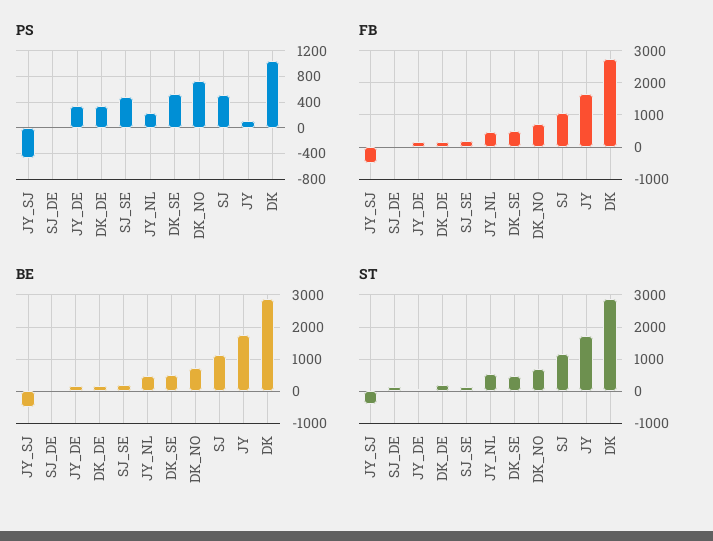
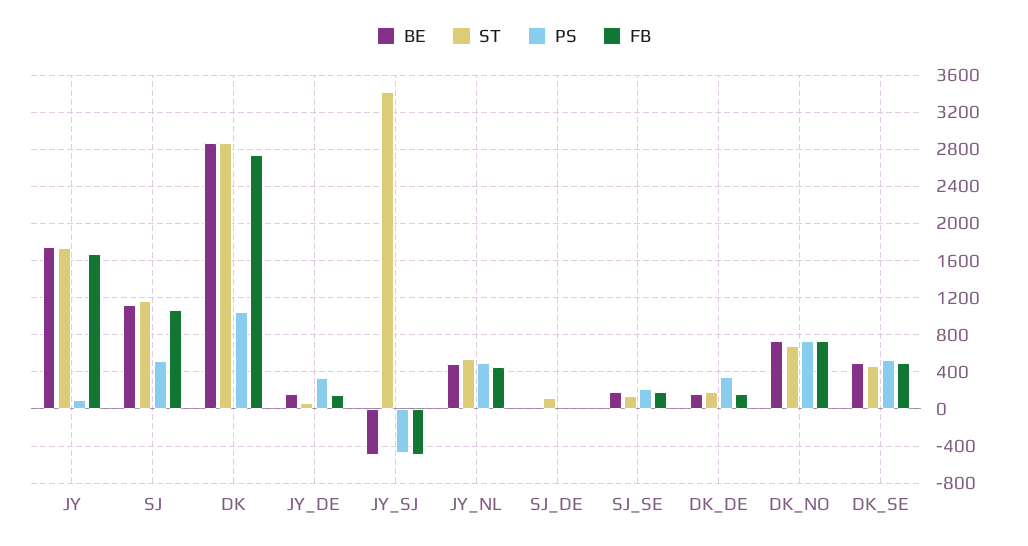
  {
    "PS": {
      "JY_SJ": -500,
      "SJ_DE": 0,
      "JY_DE": 300,
      "DK_DE": 300,
-     "SJ_SE": 500,
+     "SJ_SE": 200,
-     "JY_NL": 200,
+     "JY_NL": 500,
      "DK_SE": 500,
      "DK_NO": 700,
      "SJ": 500,
      "JY": 100,
      "DK": 1000
    },
    "FB": {
      "JY_SJ": -500,
      "SJ_DE": 0,
      "JY_DE": 200,
      "DK_DE": 200,
      "SJ_SE": 200,
      "JY_NL": 500,
      "DK_SE": 500,
      "DK_NO": 700,
      "SJ": 1100,
      "JY": 1700,
      "DK": 2700
    },
    "BE": {
      "JY_SJ": -500,
      "SJ_DE": 0,
      "JY_DE": 200,
      "DK_DE": 200,
      "SJ_SE": 200,
      "JY_NL": 500,
      "DK_SE": 500,
      "DK_NO": 700,
      "SJ": 1100,
      "JY": 1700,
      "DK": 2900
    },
    "ST": {
-     "JY_SJ": -400,
+     "JY_SJ": 3400,
      "SJ_DE": 100,
      "JY_DE": 100,
      "DK_DE": 200,
      "SJ_SE": 100,
      "JY_NL": 500,
      "DK_SE": 500,
      "DK_NO": 700,
      "SJ": 1200,
      "JY": 1700,
      "DK": 2900
    }
  }

